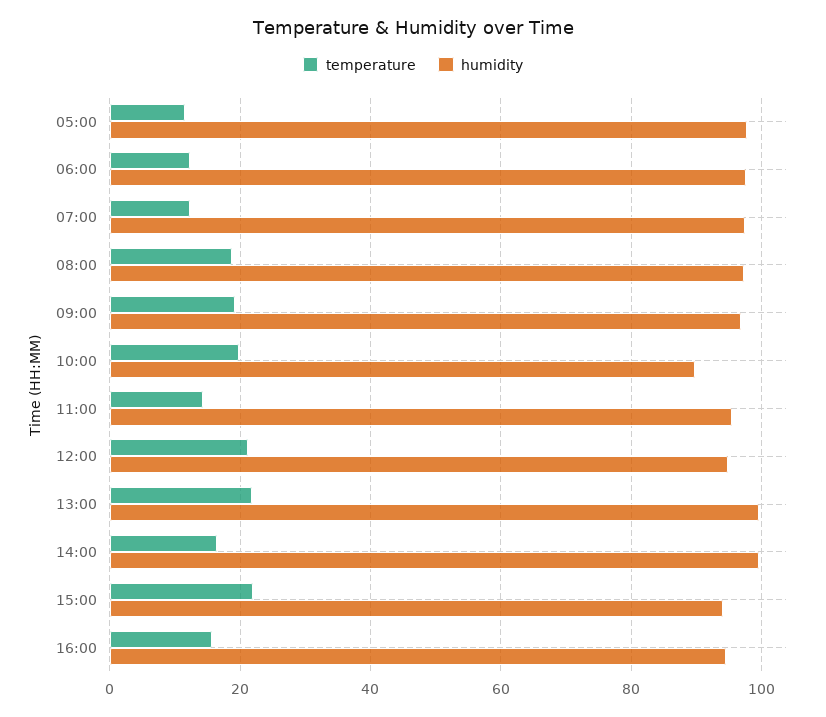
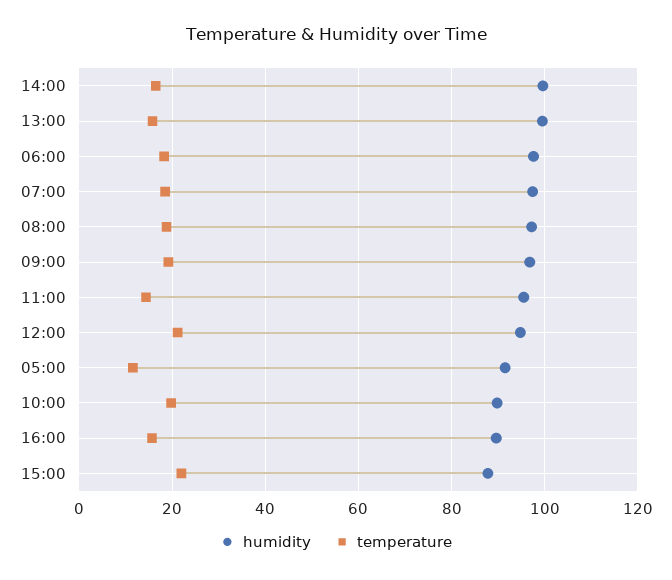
  {
    "temperature": {
      "05:00": 12,
-     "06:00": 12,
+     "06:00": 18,
-     "07:00": 12,
+     "07:00": 18,
      "08:00": 18,
      "09:00": 20,
      "10:00": 20,
      "11:00": 14,
      "12:00": 22,
-     "13:00": 22,
+     "13:00": 16,
      "14:00": 16,
      "15:00": 22,
      "16:00": 16
    },
    "humidity": {
-     "05:00": 98,
+     "05:00": 92,
      "06:00": 98,
      "07:00": 98,
      "08:00": 98,
      "09:00": 96,
      "10:00": 90,
      "11:00": 96,
      "12:00": 94,
      "13:00": 100,
      "14:00": 100,
-     "15:00": 94,
+     "15:00": 88,
-     "16:00": 94
+     "16:00": 90
    }
  }

